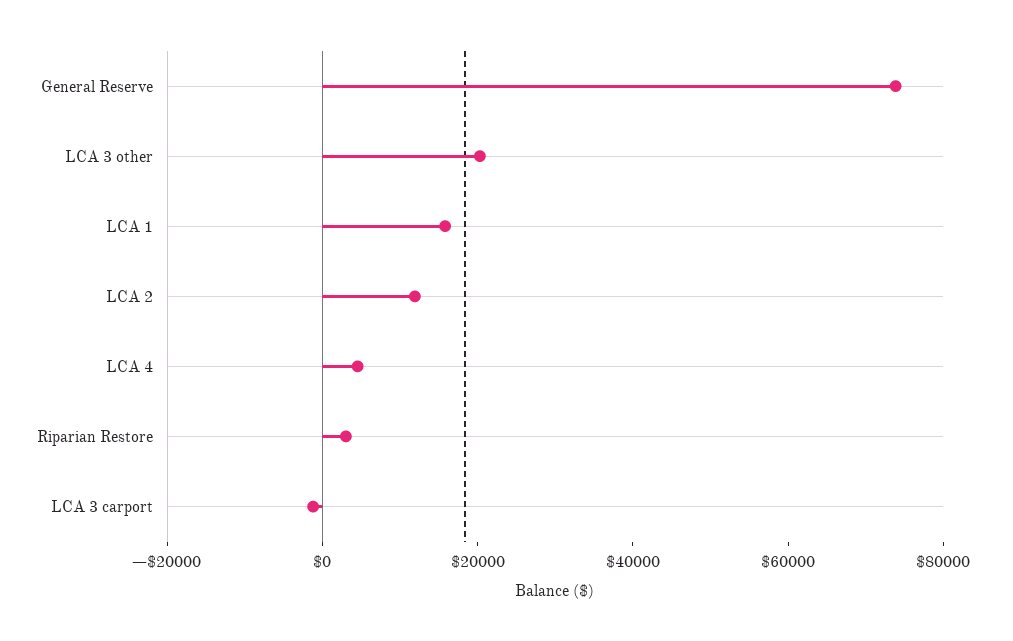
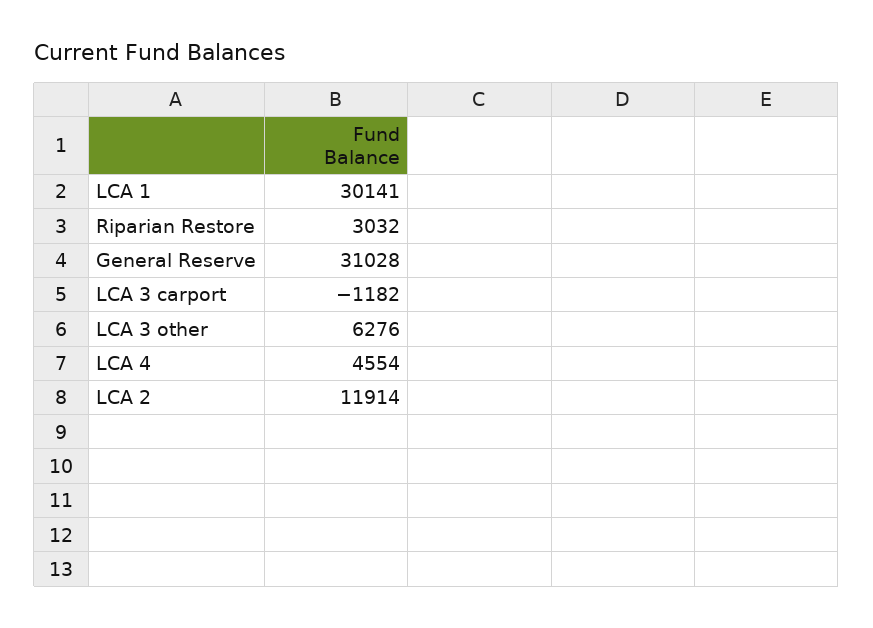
  {
-   "General Reserve": 75000,
+   "General Reserve": 31028,
-   "LCA 3 other": 20000,
+   "LCA 3 other": 6276,
-   "LCA 1": 15000,
+   "LCA 1": 30141,
    "LCA 2": 11914,
    "LCA 4": 4554,
    "Riparian Restore": 3032,
    "LCA 3 carport": -1182
  }

